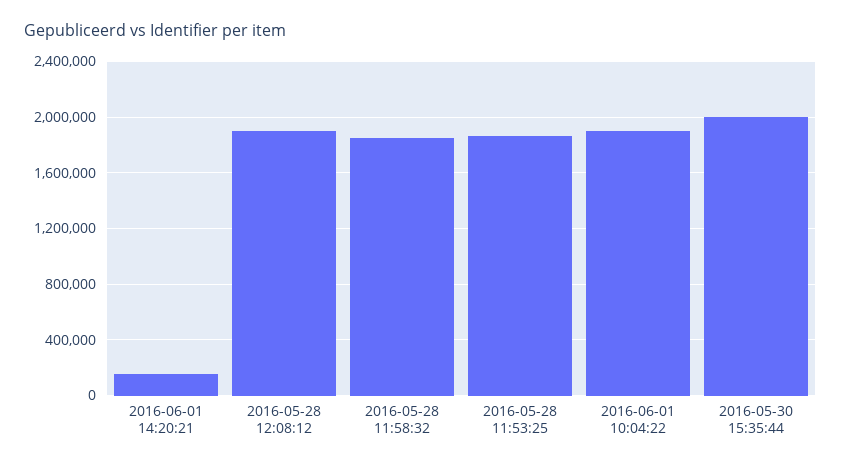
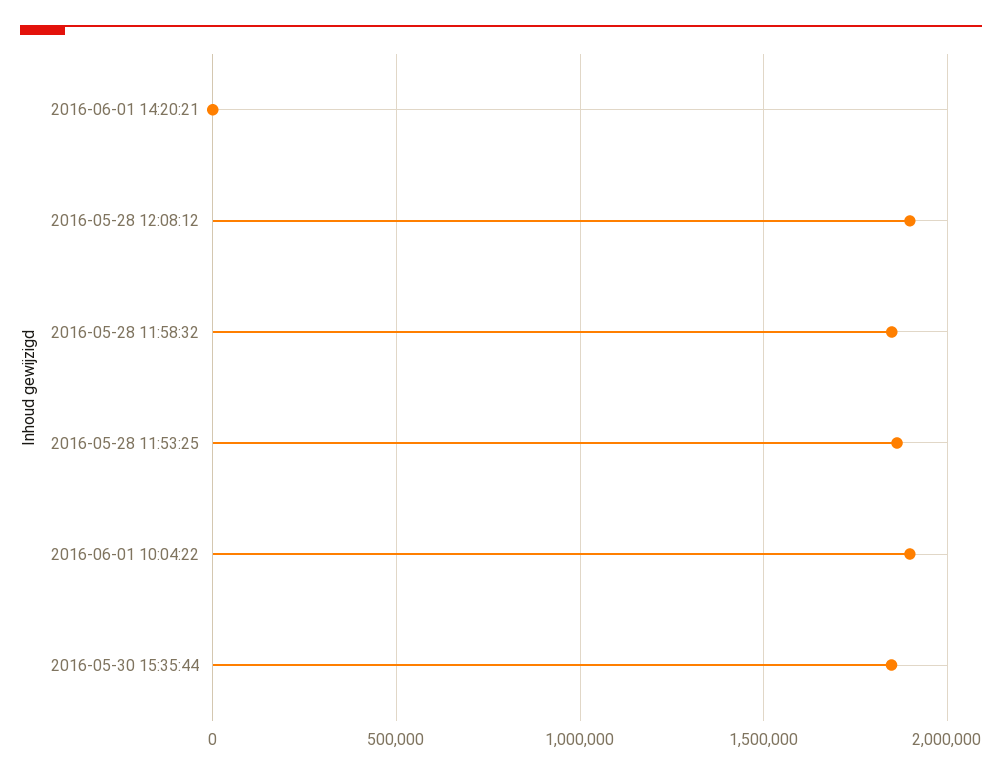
  {
-   "2016-06-01 14:20:21": 150000,
+   "2016-06-01 14:20:21": 0,
    "2016-05-28 12:08:12": 1900000,
    "2016-05-28 11:58:32": 1850000,
    "2016-05-28 11:53:25": 1850000,
    "2016-06-01 10:04:22": 1900000,
-   "2016-05-30 15:35:44": 2000000
+   "2016-05-30 15:35:44": 1850000
  }

